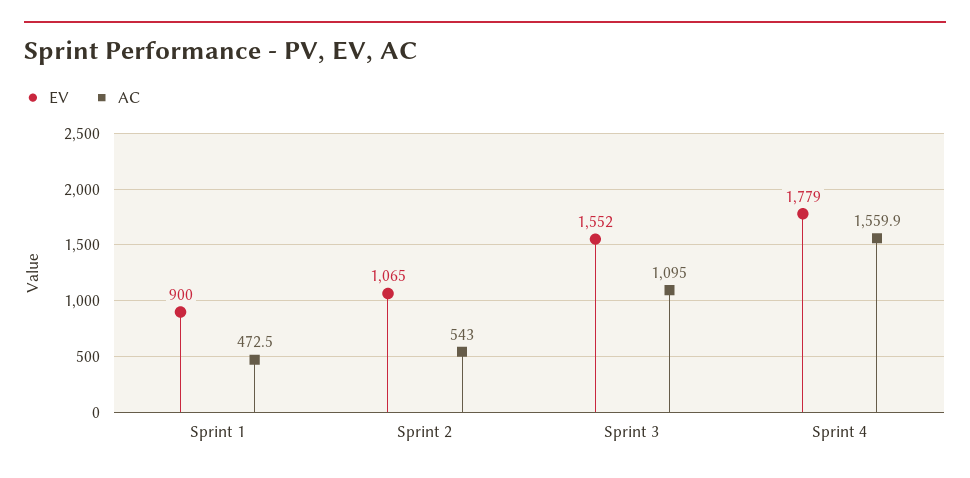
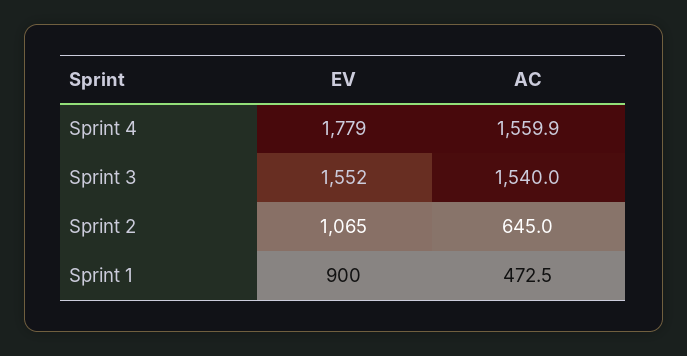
  {
    "EV": {
      "Sprint 1": 900,
      "Sprint 2": 1065,
      "Sprint 3": 1552,
      "Sprint 4": 1779
    },
    "AC": {
      "Sprint 1": 472.5,
-     "Sprint 2": 543,
+     "Sprint 2": 645,
-     "Sprint 3": 1095,
+     "Sprint 3": 1540,
      "Sprint 4": 1559.9
    }
  }

